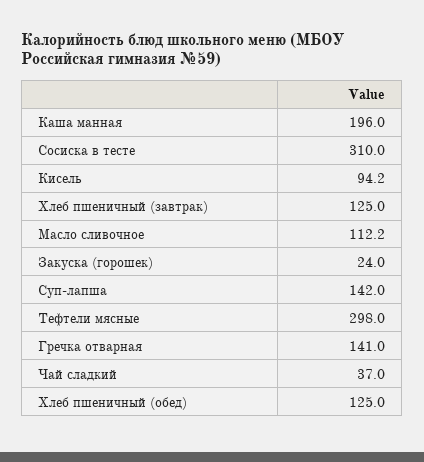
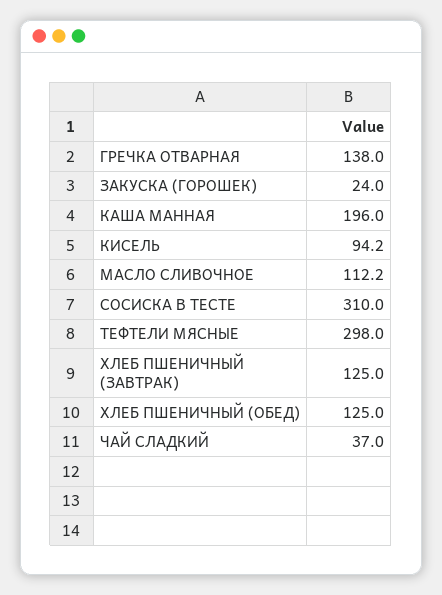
  {
    "Каша манная": 196,
    "Сосиска в тесте": 310,
    "Кисель": 94.2,
    "Хлеб пшеничный (завтрак)": 125,
    "Масло сливочное": 112.2,
    "Закуска (горошек)": 24,
-   "Суп-лапша": 142,
    "Тефтели мясные": 298,
-   "Гречка отварная": 141,
+   "Гречка отварная": 138,
    "Чай сладкий": 37,
    "Хлеб пшеничный (обед)": 125
  }

